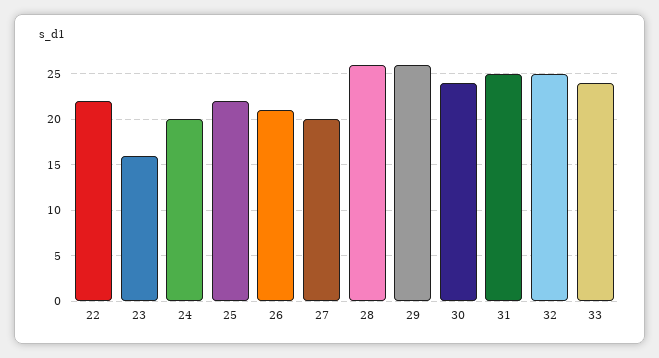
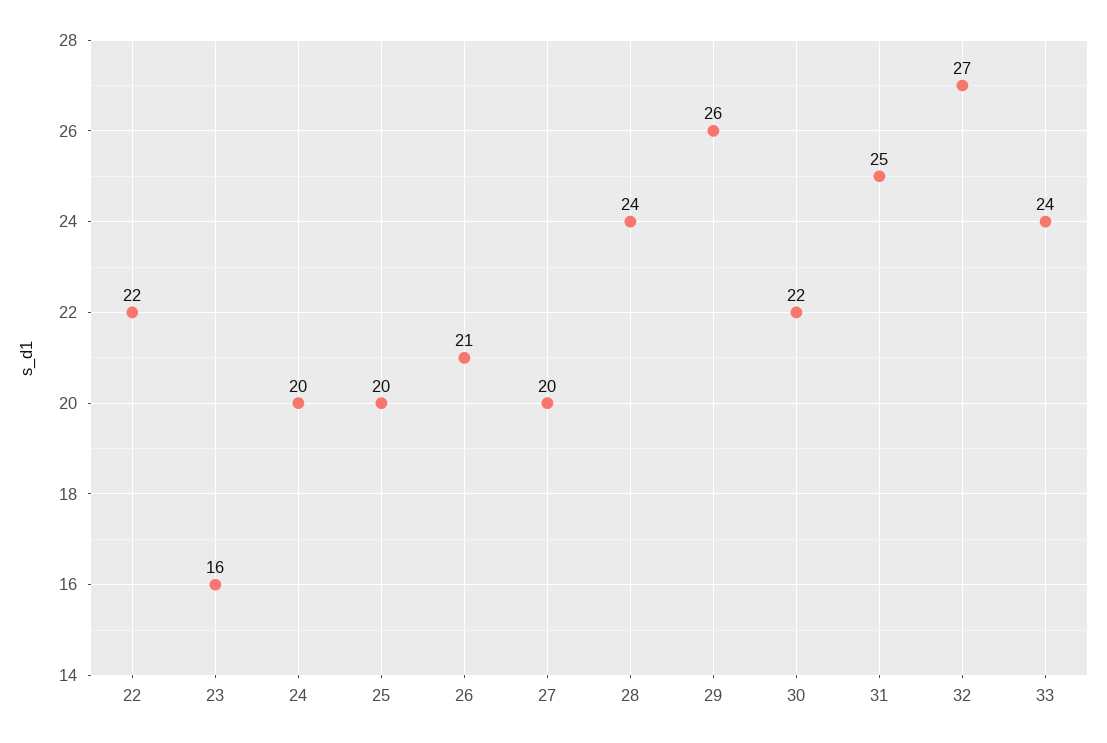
  {
    "22": 22,
    "23": 16,
    "24": 20,
-   "25": 22,
+   "25": 20,
    "26": 21,
    "27": 20,
-   "28": 26,
+   "28": 24,
    "29": 26,
-   "30": 24,
+   "30": 22,
    "31": 25,
-   "32": 25,
+   "32": 27,
    "33": 24
  }

